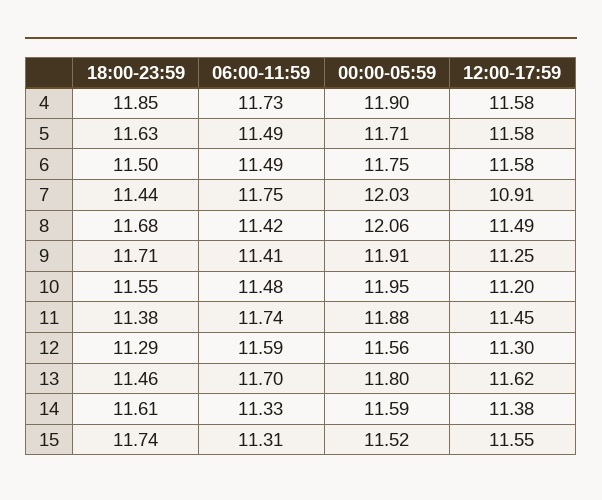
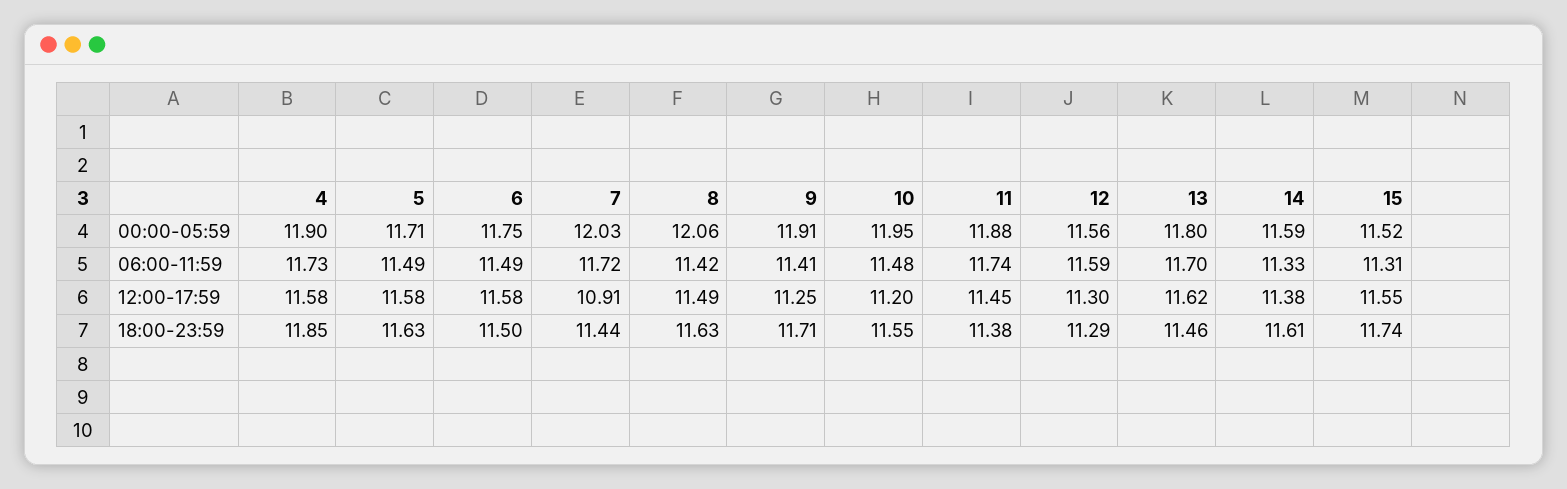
  {
    "18:00-23:59": {
      "4": 11.85,
      "5": 11.63,
      "6": 11.5,
      "7": 11.44,
-     "8": 11.68,
+     "8": 11.63,
      "9": 11.71,
      "10": 11.55,
      "11": 11.38,
      "12": 11.29,
      "13": 11.46,
      "14": 11.61,
      "15": 11.74
    },
    "06:00-11:59": {
      "4": 11.73,
      "5": 11.49,
      "6": 11.49,
-     "7": 11.75,
+     "7": 11.72,
      "8": 11.42,
      "9": 11.41,
      "10": 11.48,
      "11": 11.74,
      "12": 11.59,
      "13": 11.7,
      "14": 11.33,
      "15": 11.31
    },
    "00:00-05:59": {
      "4": 11.9,
      "5": 11.71,
      "6": 11.75,
      "7": 12.03,
      "8": 12.06,
      "9": 11.91,
      "10": 11.95,
      "11": 11.88,
      "12": 11.56,
      "13": 11.8,
      "14": 11.59,
      "15": 11.52
    },
    "12:00-17:59": {
      "4": 11.58,
      "5": 11.58,
      "6": 11.58,
      "7": 10.91,
      "8": 11.49,
      "9": 11.25,
      "10": 11.2,
      "11": 11.45,
      "12": 11.3,
      "13": 11.62,
      "14": 11.38,
      "15": 11.55
    }
  }

